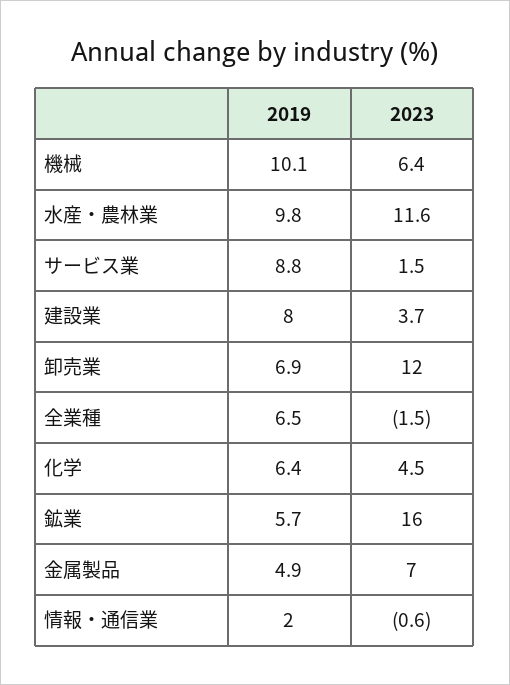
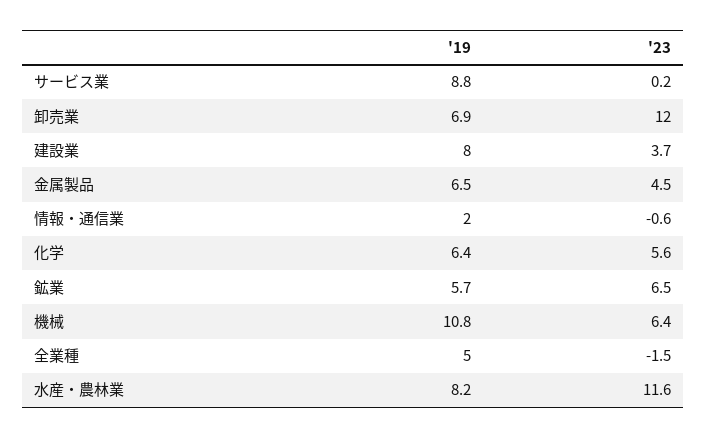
  {
    "2019": {
-     "機械": 10.1,
+     "機械": 10.8,
-     "水産・農林業": 9.8,
+     "水産・農林業": 8.2,
      "サービス業": 8.8,
      "建設業": 8,
      "卸売業": 6.9,
-     "全業種": 6.5,
+     "全業種": 5,
      "化学": 6.4,
      "鉱業": 5.7,
-     "金属製品": 4.9,
+     "金属製品": 6.5,
      "情報・通信業": 2
    },
    "2023": {
      "機械": 6.4,
      "水産・農林業": 11.6,
-     "サービス業": 1.5,
+     "サービス業": 0.2,
      "建設業": 3.7,
      "卸売業": 12,
      "全業種": -1.5,
-     "化学": 4.5,
+     "化学": 5.6,
-     "鉱業": 16,
+     "鉱業": 6.5,
-     "金属製品": 7,
+     "金属製品": 4.5,
      "情報・通信業": -0.6
    }
  }

